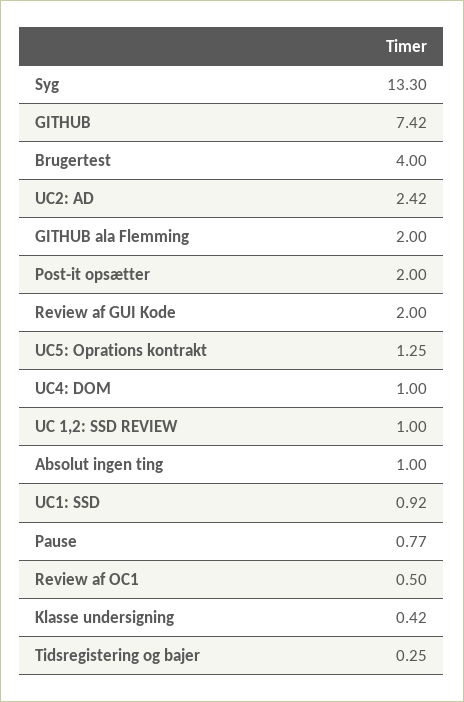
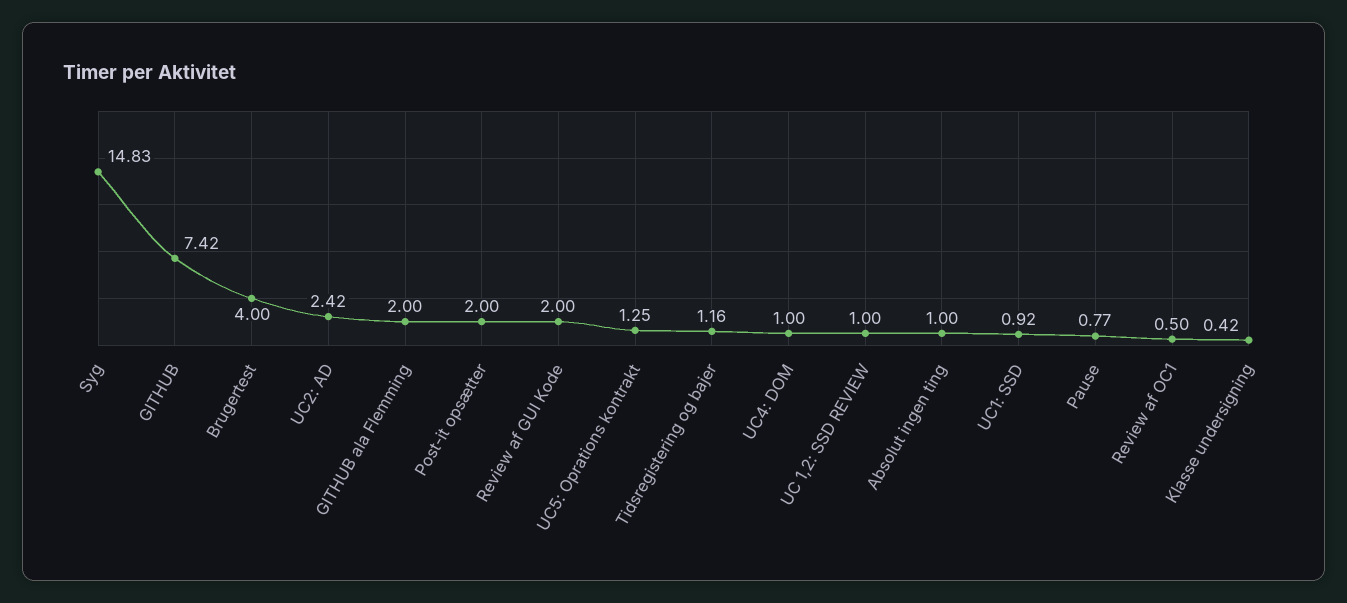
  {
-   "Syg": 13.3,
+   "Syg": 14.83,
    "GITHUB": 7.42,
    "Brugertest": 4,
    "UC2: AD": 2.42,
    "GITHUB ala Flemming": 2,
    "Post-it opsætter": 2,
    "Review af GUI Kode": 2,
    "UC5: Oprations kontrakt": 1.25,
    "UC4: DOM": 1,
    "UC 1,2: SSD REVIEW": 1,
    "Absolut ingen ting": 1,
    "UC1: SSD": 0.92,
    "Pause": 0.77,
    "Review af OC1": 0.5,
    "Klasse undersigning": 0.42,
-   "Tidsregistering og bajer": 0.25
+   "Tidsregistering og bajer": 1.16
  }

